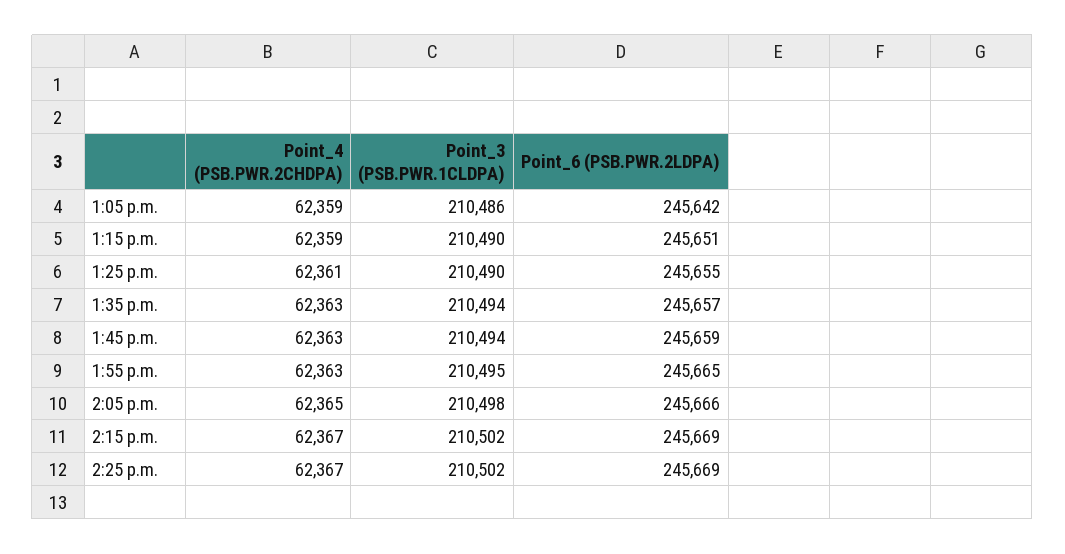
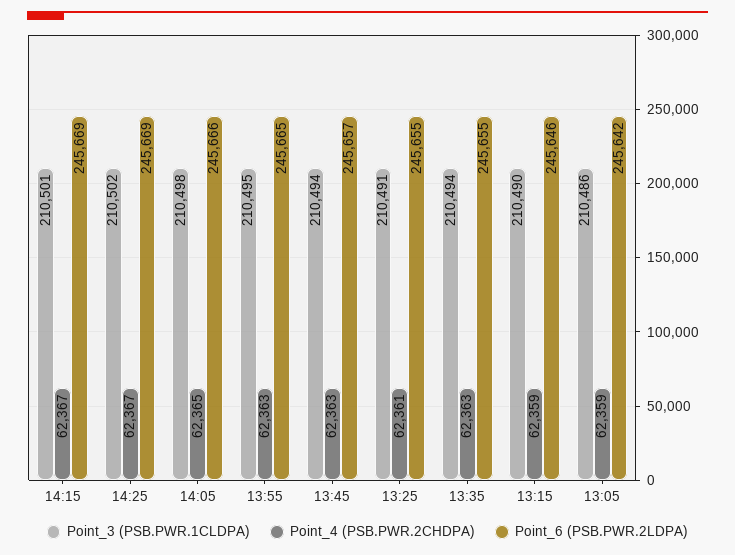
  {
    "Point_4 (PSB.PWR.2CHDPA)": {
      "1:05 p.m.": 62359,
      "1:15 p.m.": 62359,
      "1:25 p.m.": 62361,
      "1:35 p.m.": 62363,
      "1:45 p.m.": 62363,
      "1:55 p.m.": 62363,
      "2:05 p.m.": 62365,
      "2:15 p.m.": 62367,
      "2:25 p.m.": 62367
    },
    "Point_3 (PSB.PWR.1CLDPA)": {
      "1:05 p.m.": 210486,
      "1:15 p.m.": 210490,
-     "1:25 p.m.": 210490,
+     "1:25 p.m.": 210491,
      "1:35 p.m.": 210494,
      "1:45 p.m.": 210494,
      "1:55 p.m.": 210495,
      "2:05 p.m.": 210498,
-     "2:15 p.m.": 210502,
+     "2:15 p.m.": 210501,
      "2:25 p.m.": 210502
    },
    "Point_6 (PSB.PWR.2LDPA)": {
      "1:05 p.m.": 245642,
-     "1:15 p.m.": 245651,
+     "1:15 p.m.": 245646,
      "1:25 p.m.": 245655,
-     "1:35 p.m.": 245657,
+     "1:35 p.m.": 245655,
-     "1:45 p.m.": 245659,
+     "1:45 p.m.": 245657,
      "1:55 p.m.": 245665,
      "2:05 p.m.": 245666,
      "2:15 p.m.": 245669,
      "2:25 p.m.": 245669
    }
  }

